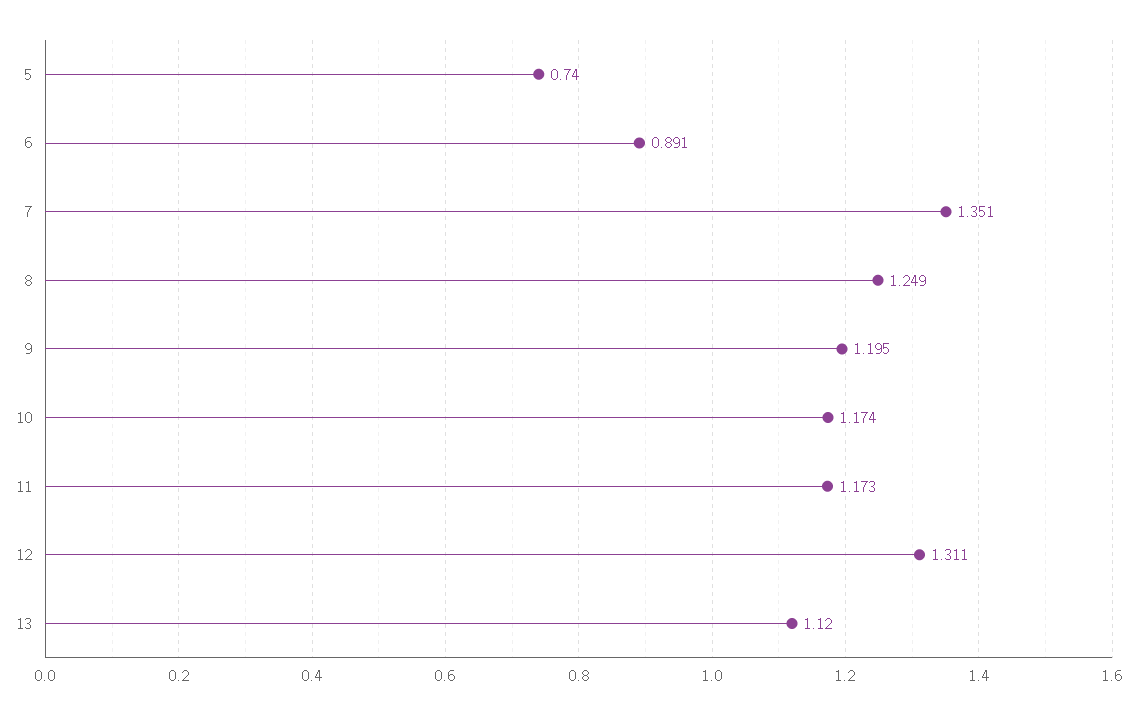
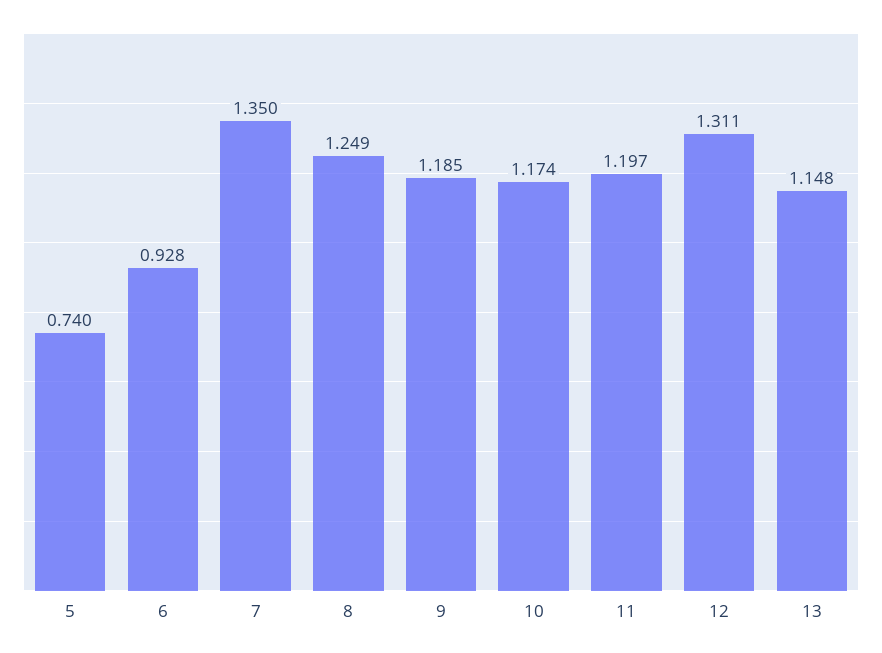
  {
    "5": 0.74,
-   "6": 0.891,
+   "6": 0.928,
-   "7": 1.351,
+   "7": 1.35,
    "8": 1.249,
-   "9": 1.195,
+   "9": 1.185,
    "10": 1.174,
-   "11": 1.173,
+   "11": 1.197,
    "12": 1.311,
-   "13": 1.12
+   "13": 1.148
  }

